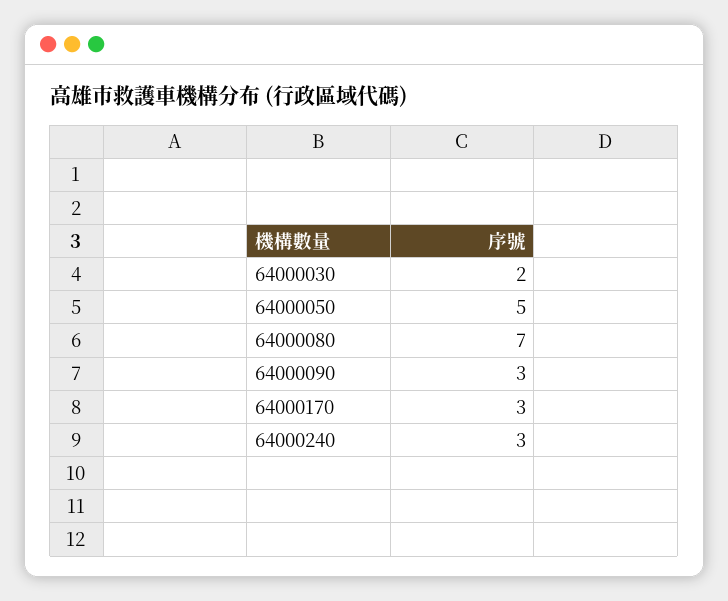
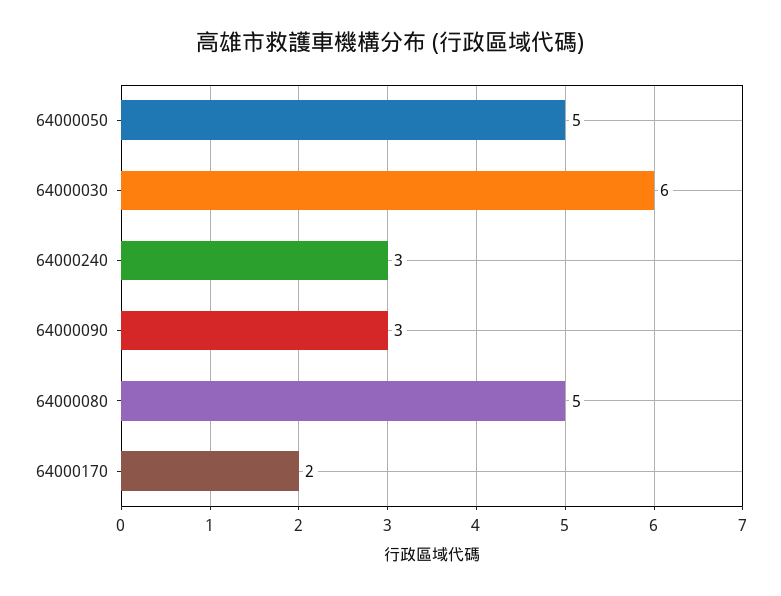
  {
-   "64000030": 2,
+   "64000030": 6,
    "64000050": 5,
-   "64000080": 7,
+   "64000080": 5,
    "64000090": 3,
-   "64000170": 3,
+   "64000170": 2,
    "64000240": 3
  }

